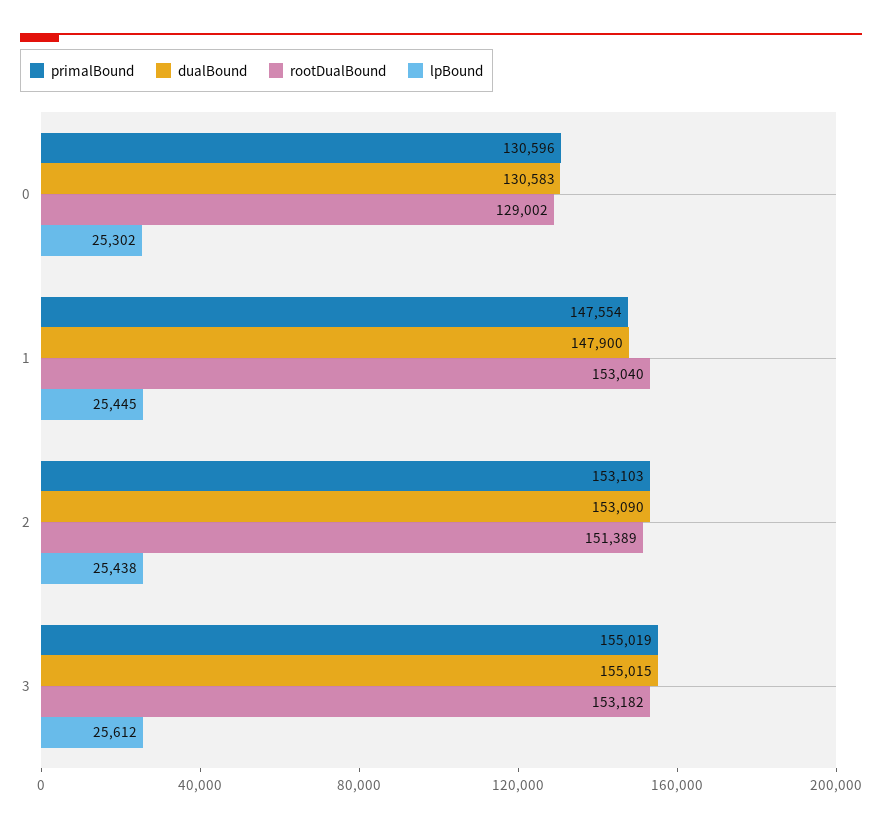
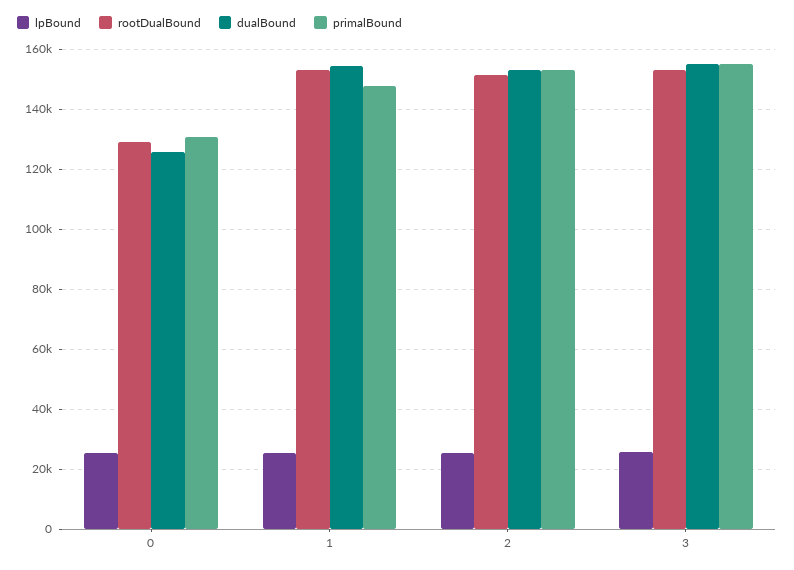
  {
    "primalBound": {
      "0": 130596,
      "1": 147554,
      "2": 153103,
      "3": 155019
    },
    "dualBound": {
-     "0": 130583,
+     "0": 126000,
-     "1": 147900,
+     "1": 154000,
      "2": 153090,
      "3": 155015
    },
    "rootDualBound": {
      "0": 129002,
      "1": 153040,
      "2": 151389,
      "3": 153182
    },
    "lpBound": {
      "0": 25302,
      "1": 25445,
      "2": 25438,
      "3": 25612
    }
  }

